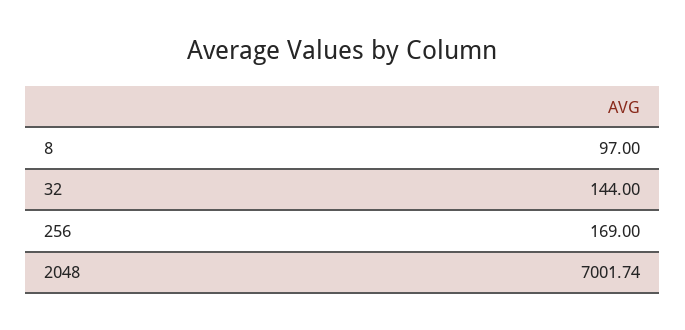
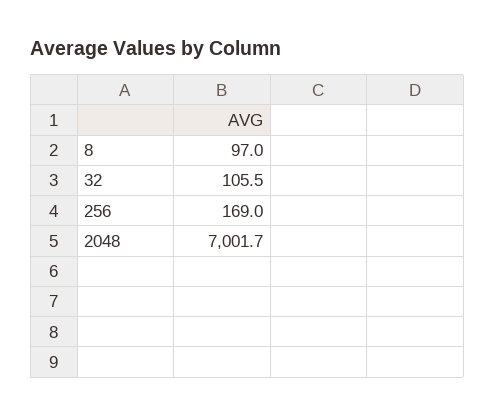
  {
    "8": 97,
-   "32": 144,
+   "32": 105.5,
    "256": 169,
    "2048": 7001.74
  }

